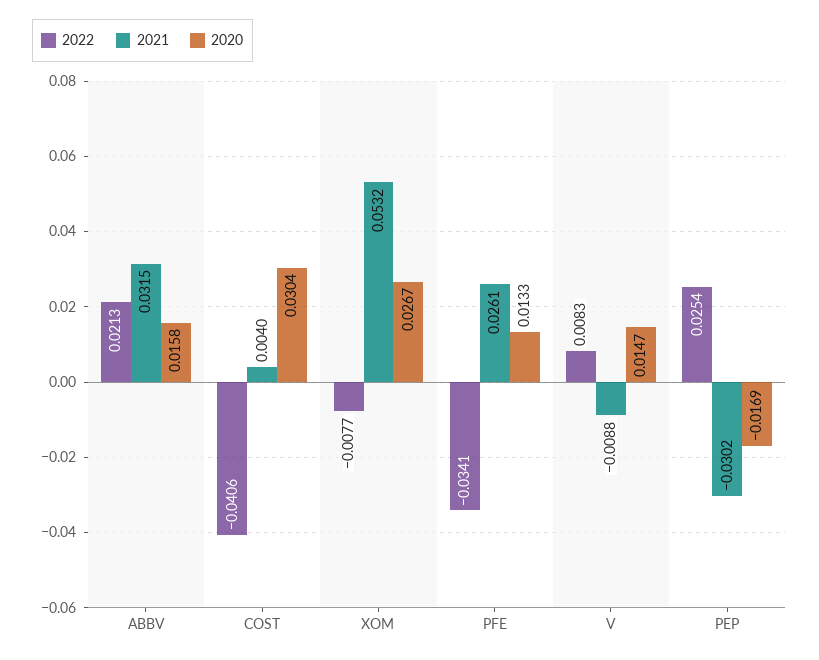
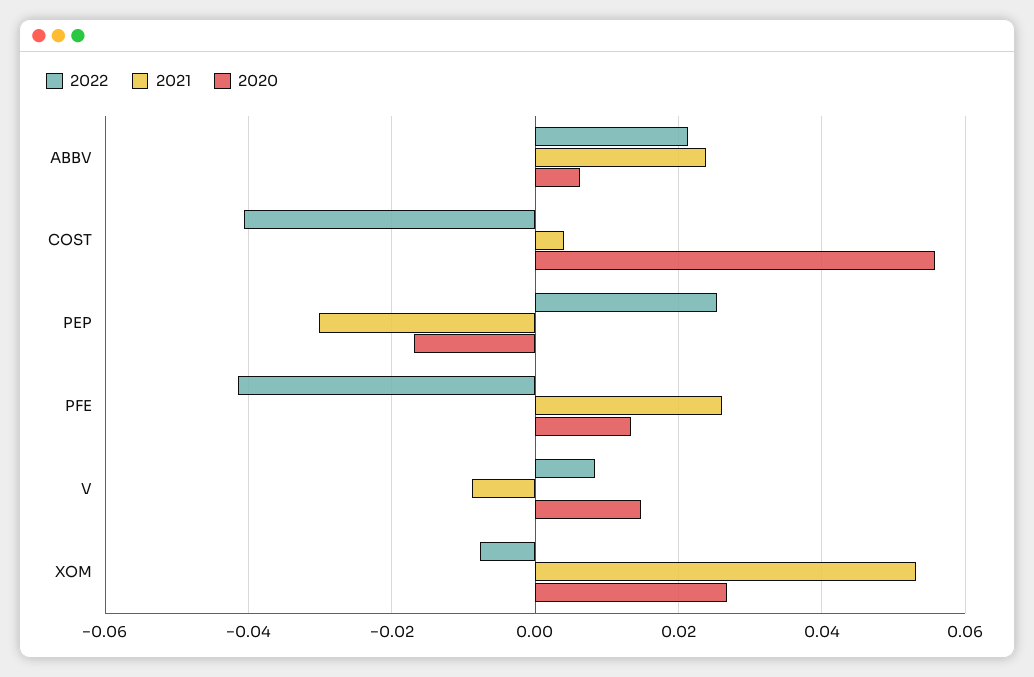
  {
    "2022": {
      "ABBV": 0.0213,
      "COST": -0.0406,
      "XOM": -0.0077,
-     "PFE": -0.0341,
+     "PFE": -0.042,
      "V": 0.0083,
      "PEP": 0.0254
    },
    "2021": {
-     "ABBV": 0.0315,
+     "ABBV": 0.024,
      "COST": 0.004,
      "XOM": 0.0532,
      "PFE": 0.0261,
      "V": -0.0088,
      "PEP": -0.0302
    },
    "2020": {
-     "ABBV": 0.0158,
+     "ABBV": 0.006,
-     "COST": 0.0304,
+     "COST": 0.056,
      "XOM": 0.0267,
      "PFE": 0.0133,
      "V": 0.0147,
      "PEP": -0.0169
    }
  }

